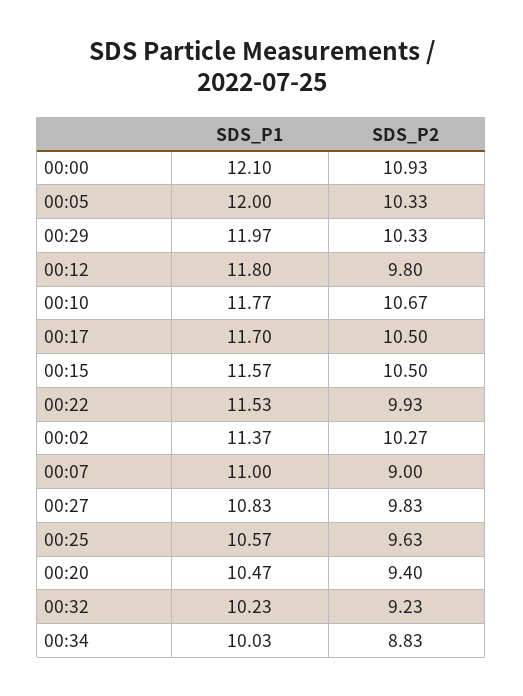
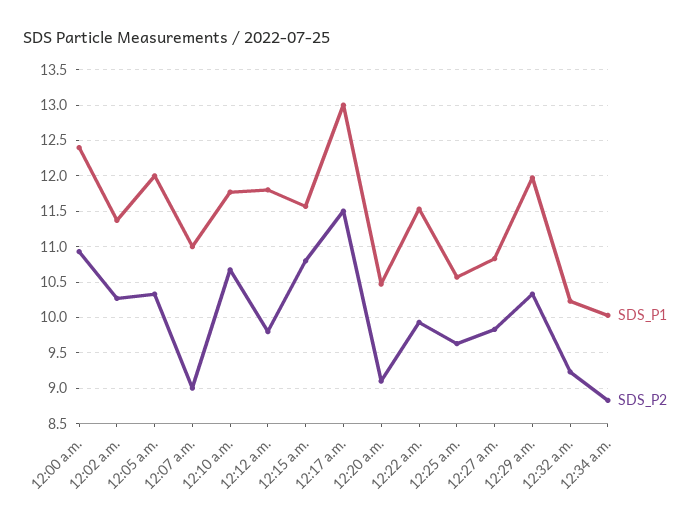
  {
    "SDS_P1": {
-     "00:00": 12.1,
+     "00:00": 12.4,
      "00:05": 12,
      "00:29": 11.97,
      "00:12": 11.8,
      "00:10": 11.77,
-     "00:17": 11.7,
+     "00:17": 13,
      "00:15": 11.57,
      "00:22": 11.53,
      "00:02": 11.37,
      "00:07": 11,
      "00:27": 10.83,
      "00:25": 10.57,
      "00:20": 10.47,
      "00:32": 10.23,
      "00:34": 10.03
    },
    "SDS_P2": {
      "00:00": 10.93,
      "00:05": 10.33,
      "00:29": 10.33,
      "00:12": 9.8,
      "00:10": 10.67,
-     "00:17": 10.5,
+     "00:17": 11.5,
-     "00:15": 10.5,
+     "00:15": 10.8,
      "00:22": 9.93,
      "00:02": 10.27,
      "00:07": 9,
      "00:27": 9.83,
      "00:25": 9.63,
-     "00:20": 9.4,
+     "00:20": 9.1,
      "00:32": 9.23,
      "00:34": 8.83
    }
  }

